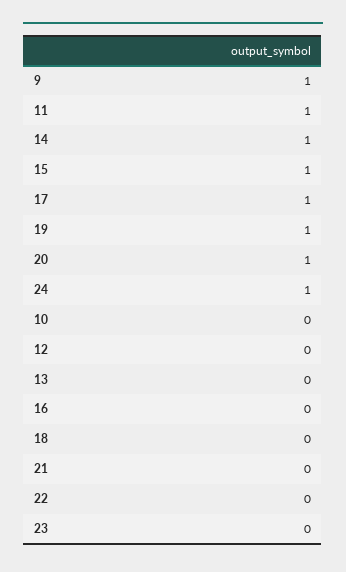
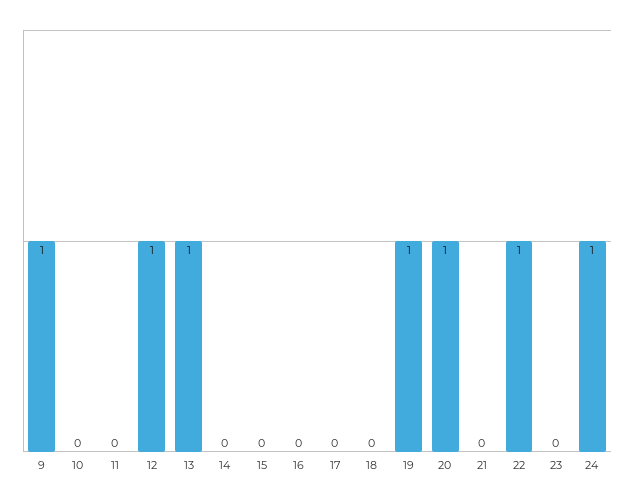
  {
    "9": 1,
-   "11": 1,
+   "11": 0,
-   "14": 1,
+   "14": 0,
-   "15": 1,
+   "15": 0,
-   "17": 1,
+   "17": 0,
    "19": 1,
    "20": 1,
    "24": 1,
    "10": 0,
-   "12": 0,
+   "12": 1,
-   "13": 0,
+   "13": 1,
    "16": 0,
    "18": 0,
    "21": 0,
-   "22": 0,
+   "22": 1,
    "23": 0
  }

